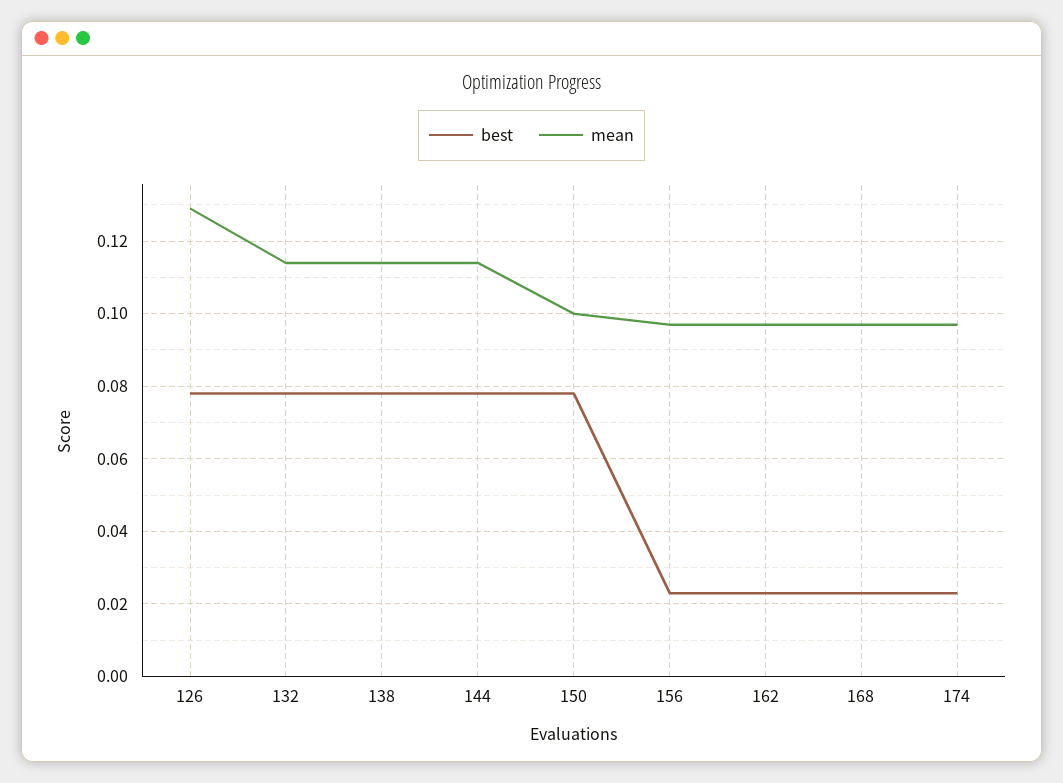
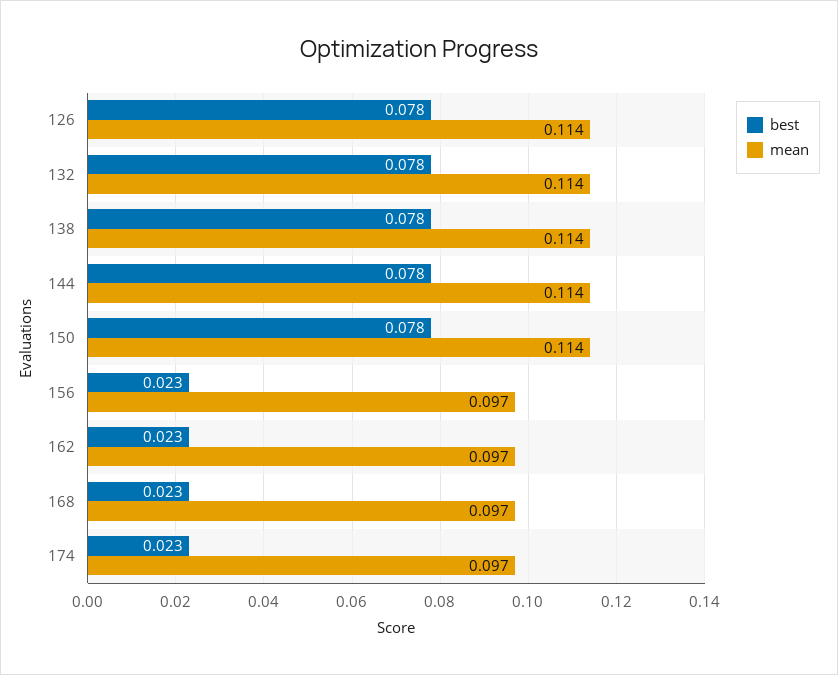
  {
    "best": {
      "126": 0.078,
      "132": 0.078,
      "138": 0.078,
      "144": 0.078,
      "150": 0.078,
      "156": 0.023,
      "162": 0.023,
      "168": 0.023,
      "174": 0.023
    },
    "mean": {
-     "126": 0.13,
+     "126": 0.114,
      "132": 0.114,
      "138": 0.114,
      "144": 0.114,
-     "150": 0.1,
+     "150": 0.114,
      "156": 0.097,
      "162": 0.097,
      "168": 0.097,
      "174": 0.097
    }
  }

